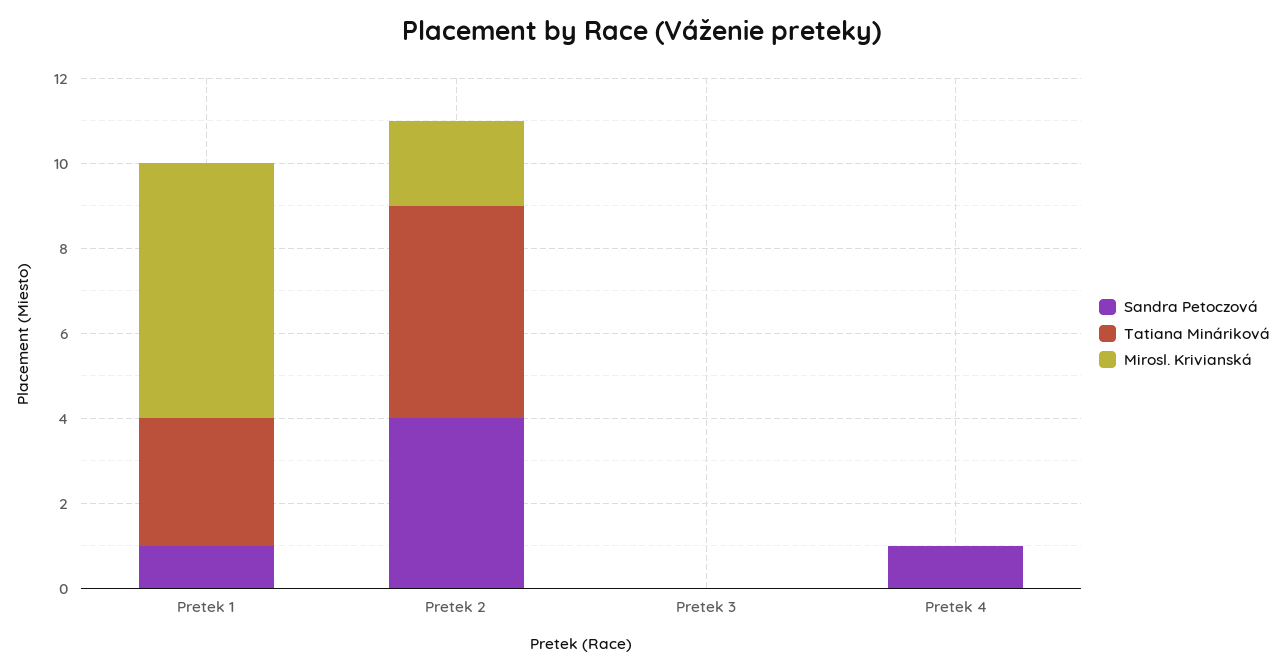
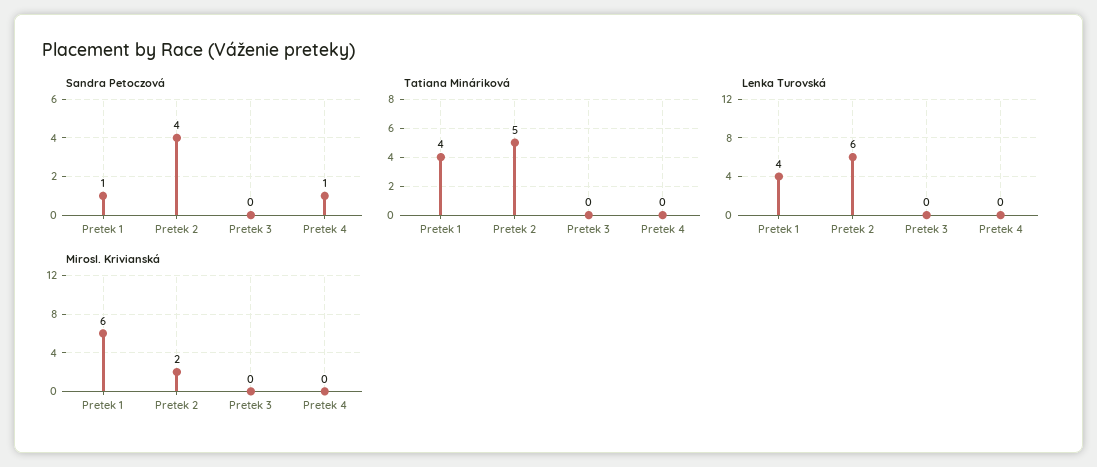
  {
    "Sandra Petoczová": {
      "Pretek 1": 1,
      "Pretek 2": 4,
      "Pretek 3": 0,
      "Pretek 4": 1
    },
    "Tatiana Mináriková": {
-     "Pretek 1": 3,
+     "Pretek 1": 4,
      "Pretek 2": 5,
      "Pretek 3": 0,
      "Pretek 4": 0
    },
    "Mirosl. Krivianská": {
      "Pretek 1": 6,
      "Pretek 2": 2,
      "Pretek 3": 0,
      "Pretek 4": 0
-   }
+   },
+   "Lenka Turovská": {
+     "Pretek 1": 4,
+     "Pretek 2": 6,
+     "Pretek 3": 0,
+     "Pretek 4": 0
+   }
  }

